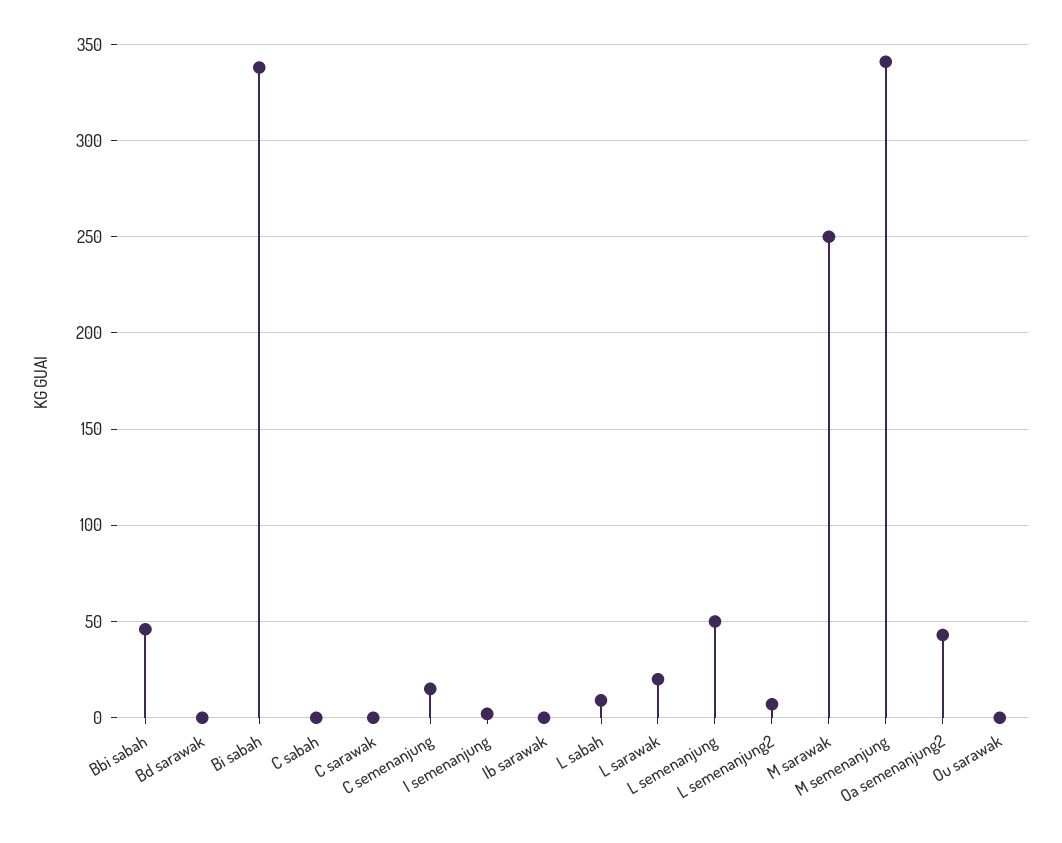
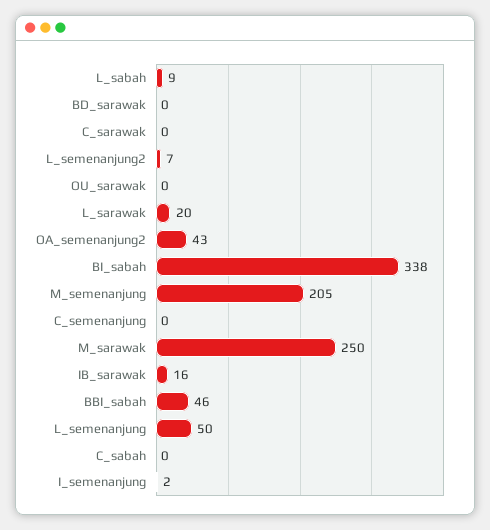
  {
    "Bbi sabah": 46,
    "Bd sarawak": 0,
    "Bi sabah": 338,
    "C sabah": 0,
    "C sarawak": 0,
-   "C semenanjung": 15,
+   "C semenanjung": 0,
    "I semenanjung": 2,
-   "Ib sarawak": 0,
+   "Ib sarawak": 16,
    "L sabah": 9,
    "L sarawak": 20,
    "L semenanjung": 50,
    "L semenanjung2": 7,
    "M sarawak": 250,
-   "M semenanjung": 340,
+   "M semenanjung": 205,
    "Oa semenanjung2": 43,
    "Ou sarawak": 0
  }

